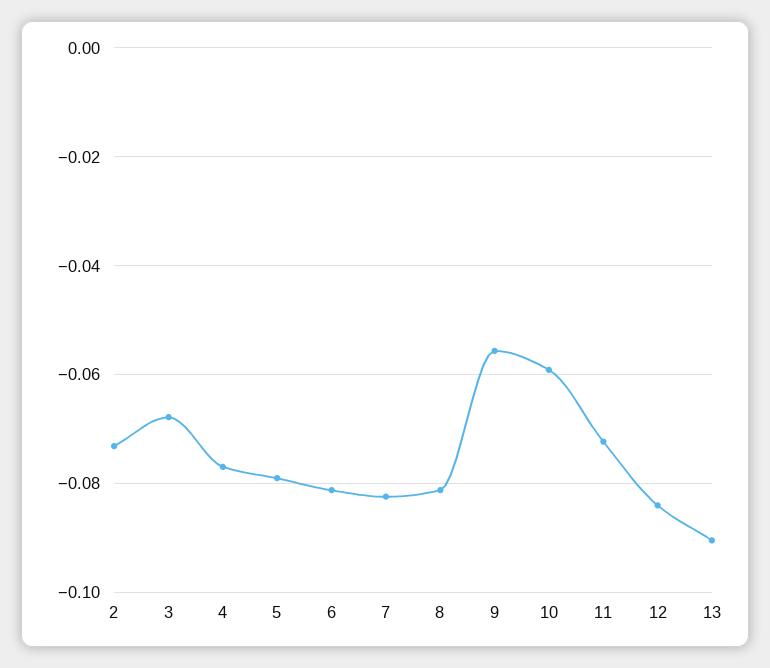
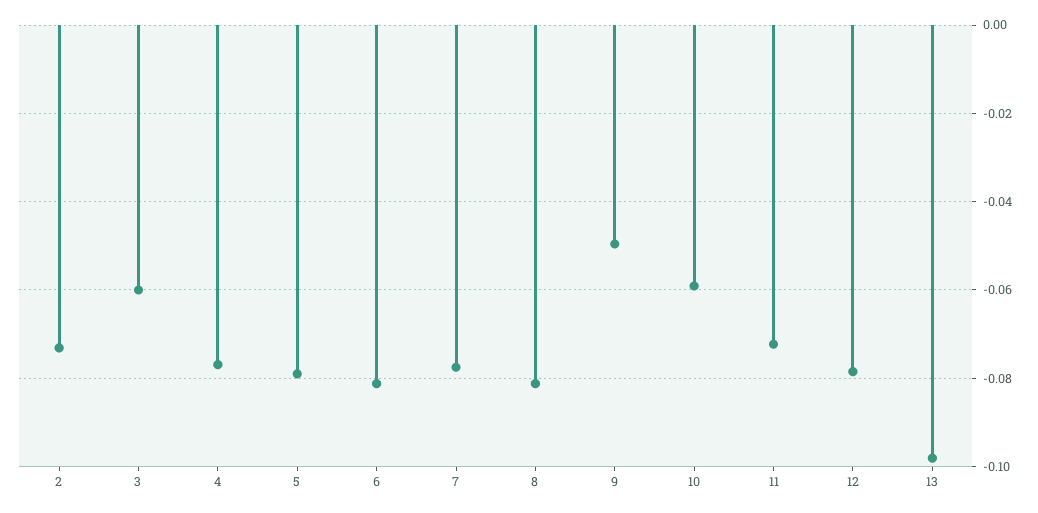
  {
    "2": -0.074,
-   "3": -0.068,
+   "3": -0.06,
    "4": -0.076,
    "5": -0.08,
    "6": -0.082,
-   "7": -0.082,
+   "7": -0.078,
    "8": -0.082,
-   "9": -0.056,
+   "9": -0.05,
    "10": -0.06,
    "11": -0.072,
-   "12": -0.084,
+   "12": -0.078,
-   "13": -0.09
+   "13": -0.098
  }

